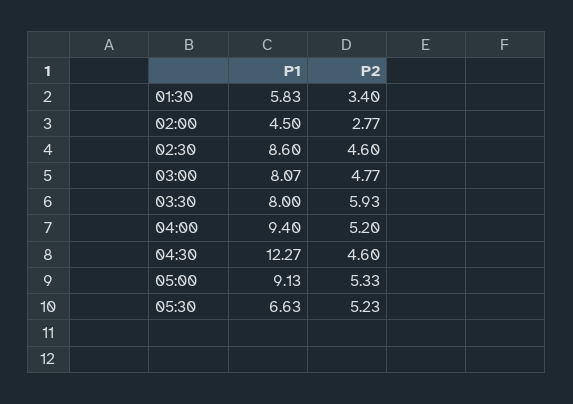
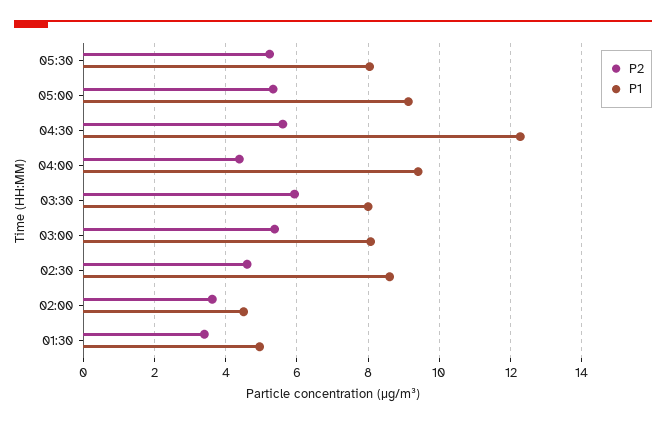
  {
    "P1": {
-     "01:30": 5.83,
+     "01:30": 5,
      "02:00": 4.5,
      "02:30": 8.6,
      "03:00": 8.07,
      "03:30": 8,
      "04:00": 9.4,
      "04:30": 12.27,
      "05:00": 9.13,
-     "05:30": 6.63
+     "05:30": 8
    },
    "P2": {
      "01:30": 3.4,
-     "02:00": 2.77,
+     "02:00": 3.6,
      "02:30": 4.6,
-     "03:00": 4.77,
+     "03:00": 5.4,
      "03:30": 5.93,
-     "04:00": 5.2,
+     "04:00": 4.4,
-     "04:30": 4.6,
+     "04:30": 5.6,
      "05:00": 5.33,
      "05:30": 5.23
    }
  }

